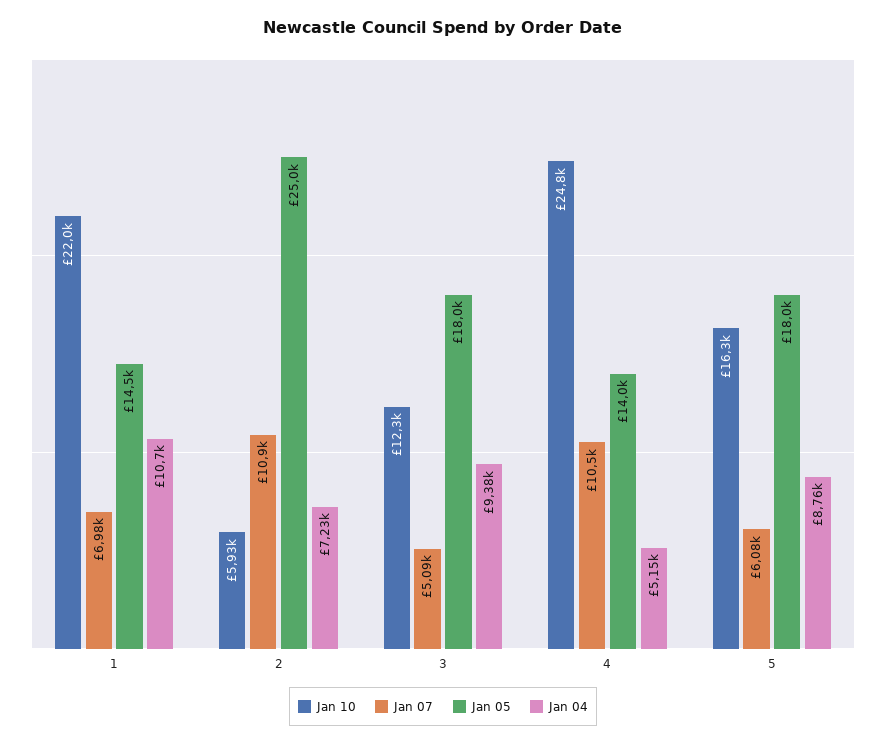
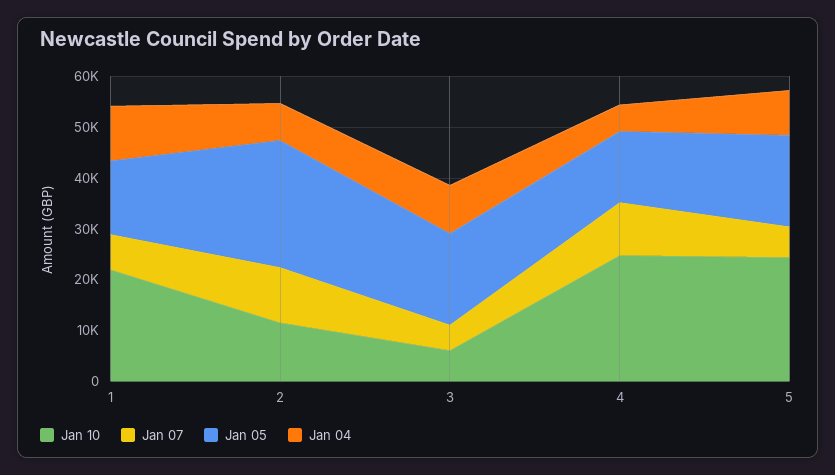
  {
    "Jan 10": {
      "1": 22000,
-     "2": 5930,
+     "2": 12000,
-     "3": 12300,
+     "3": 6000,
      "4": 24800,
-     "5": 16300
+     "5": 24000
    },
    "Jan 07": {
      "1": 6980,
      "2": 10900,
      "3": 5090,
      "4": 10500,
      "5": 6080
    },
    "Jan 05": {
      "1": 14500,
      "2": 25000,
      "3": 18000,
      "4": 14000,
      "5": 18000
    },
    "Jan 04": {
      "1": 10700,
      "2": 7230,
      "3": 9380,
      "4": 5150,
      "5": 8760
    }
  }

